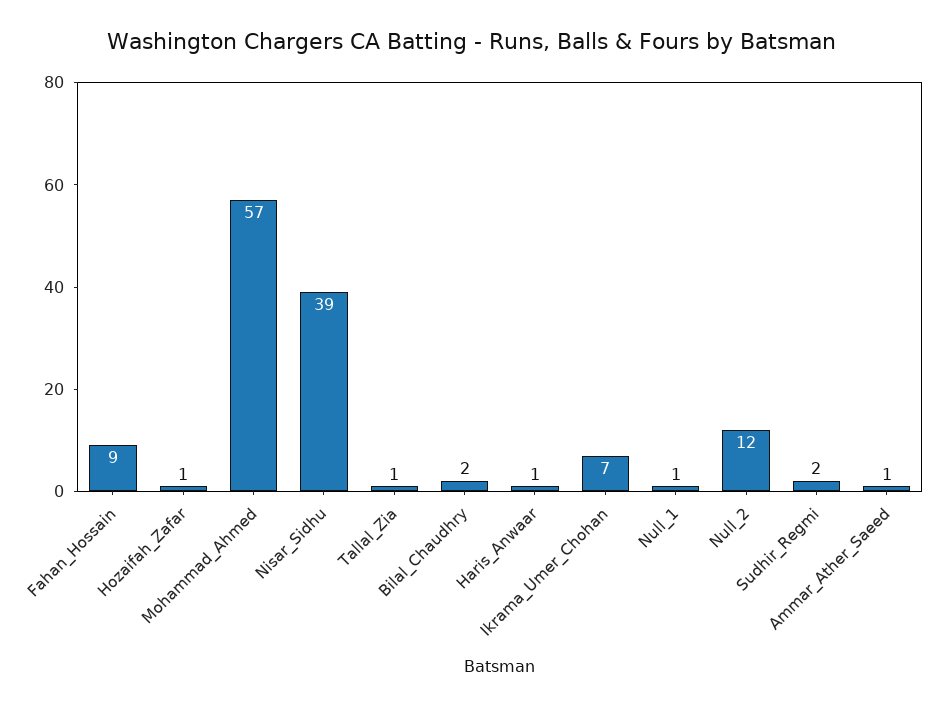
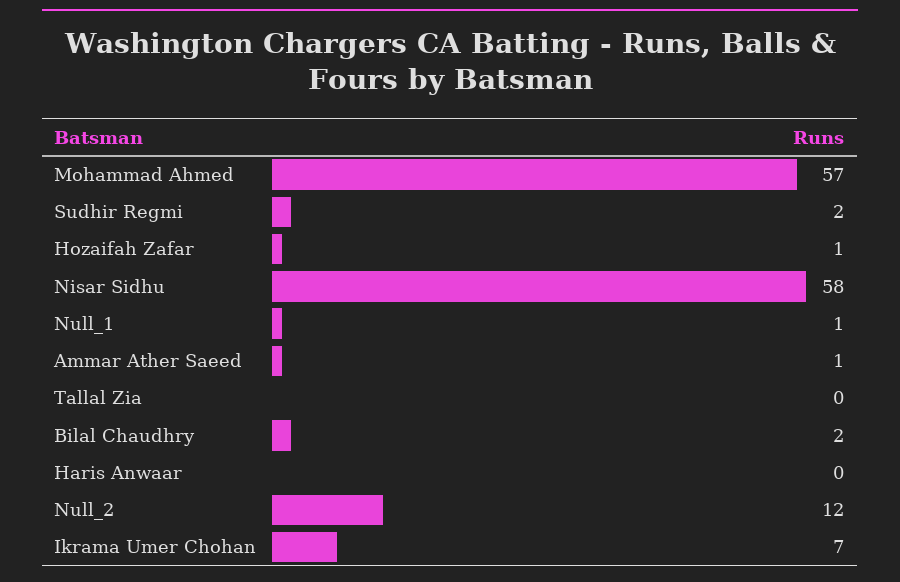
  {
-   "Fahan_Hossain": 9,
    "Hozaifah_Zafar": 1,
    "Mohammad_Ahmed": 57,
-   "Nisar_Sidhu": 39,
+   "Nisar_Sidhu": 58,
-   "Tallal_Zia": 1,
+   "Tallal_Zia": 0,
    "Bilal_Chaudhry": 2,
-   "Haris_Anwaar": 1,
+   "Haris_Anwaar": 0,
    "Ikrama_Umer_Chohan": 7,
    "Null_1": 1,
    "Null_2": 12,
    "Sudhir_Regmi": 2,
    "Ammar_Ather_Saeed": 1
  }

